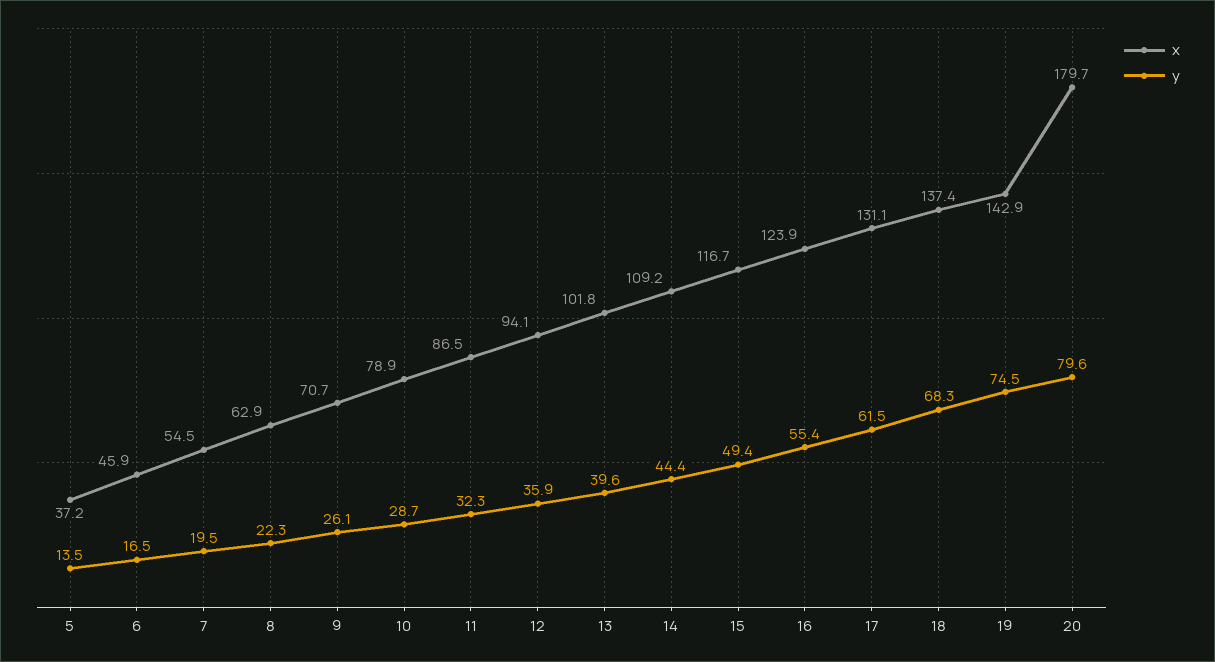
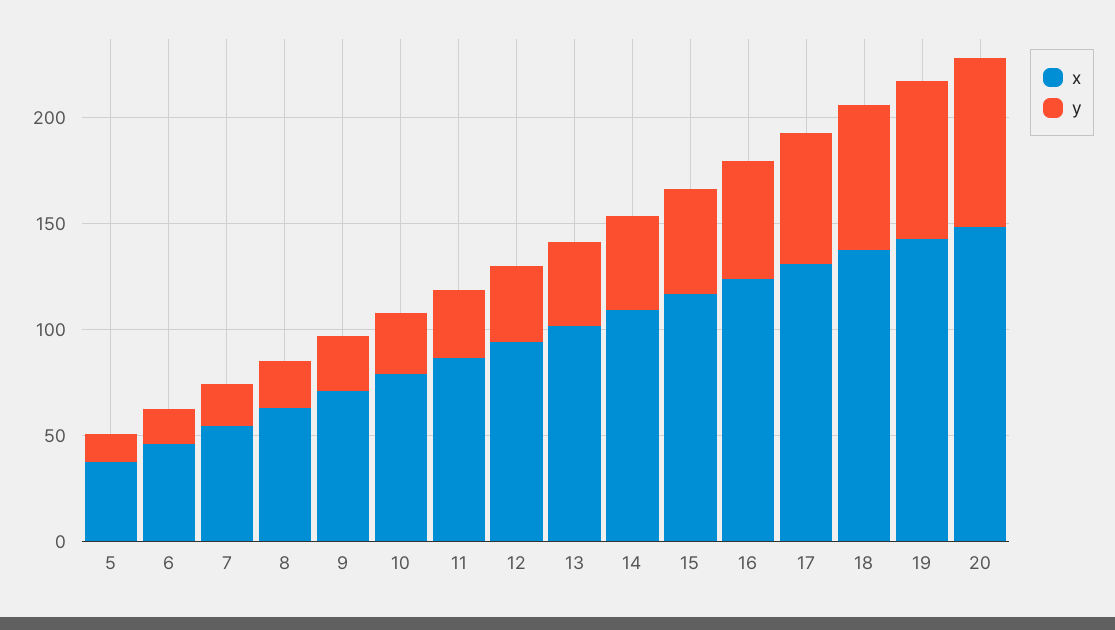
  {
    "x": {
      "5": 37.2,
      "6": 45.9,
      "7": 54.5,
      "8": 62.9,
      "9": 70.7,
      "10": 78.9,
      "11": 86.5,
      "12": 94.1,
      "13": 101.8,
      "14": 109.2,
      "15": 116.7,
      "16": 123.9,
      "17": 131.1,
      "18": 137.4,
      "19": 142.9,
-     "20": 179.7
+     "20": 150
    },
    "y": {
      "5": 13.5,
      "6": 16.5,
      "7": 19.5,
      "8": 22.3,
      "9": 26.1,
      "10": 28.7,
      "11": 32.3,
      "12": 35.9,
      "13": 39.6,
      "14": 44.4,
      "15": 49.4,
      "16": 55.4,
      "17": 61.5,
      "18": 68.3,
      "19": 74.5,
      "20": 79.6
    }
  }

